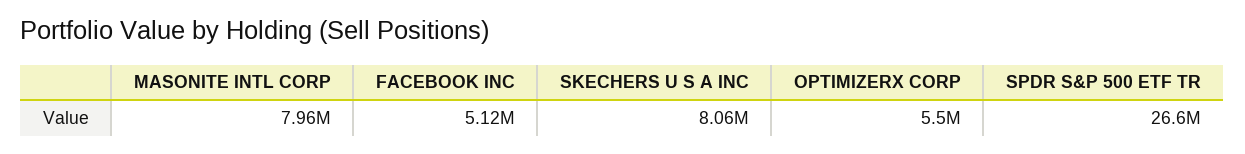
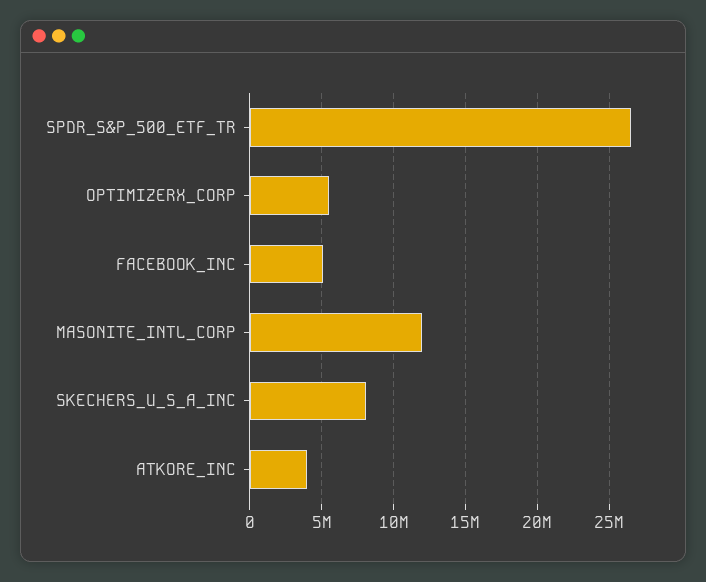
  {
-   "MASONITE INTL CORP": 7960000,
+   "MASONITE INTL CORP": 12000000,
    "FACEBOOK INC": 5120000,
    "SKECHERS U S A INC": 8060000,
    "OPTIMIZERX CORP": 5500000,
-   "SPDR S&P 500 ETF TR": 26600000
+   "SPDR S&P 500 ETF TR": 26600000,
+   "ATKORE_INC": 4000000
  }

